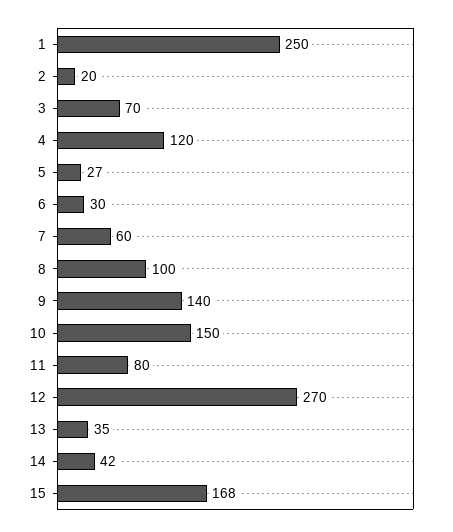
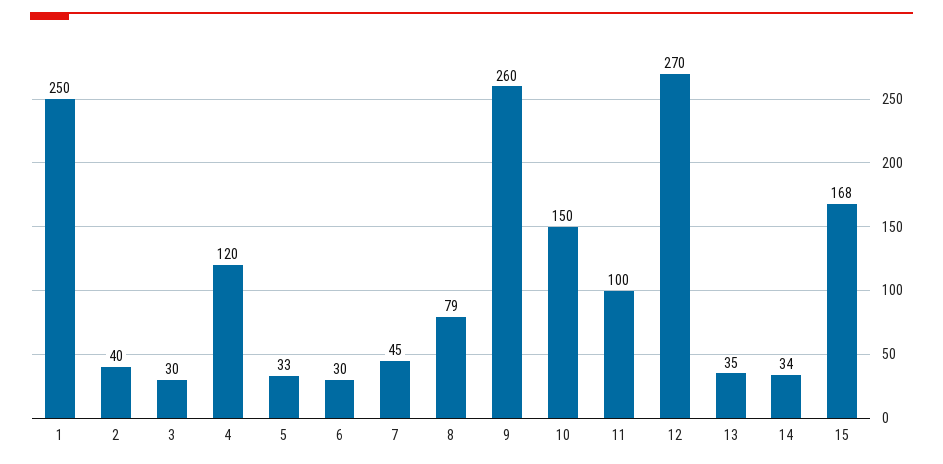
  {
    "1": 250,
-   "2": 20,
+   "2": 40,
-   "3": 70,
+   "3": 30,
    "4": 120,
-   "5": 27,
+   "5": 33,
    "6": 30,
-   "7": 60,
+   "7": 45,
-   "8": 100,
+   "8": 79,
-   "9": 140,
+   "9": 260,
    "10": 150,
-   "11": 80,
+   "11": 100,
    "12": 270,
    "13": 35,
-   "14": 42,
+   "14": 34,
    "15": 168
  }

